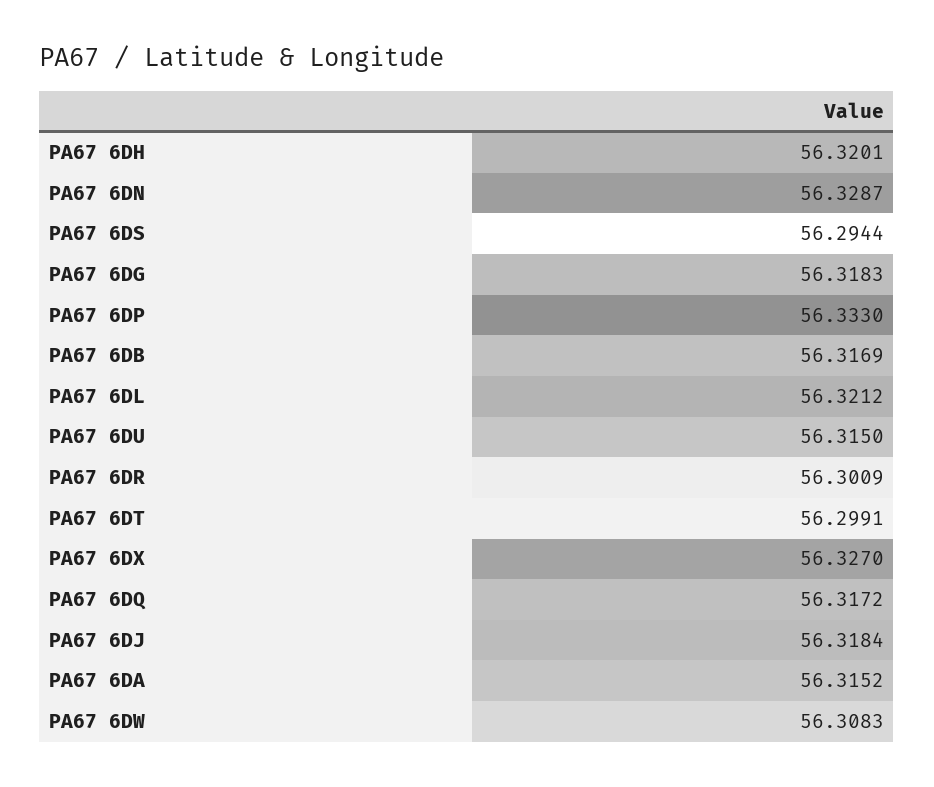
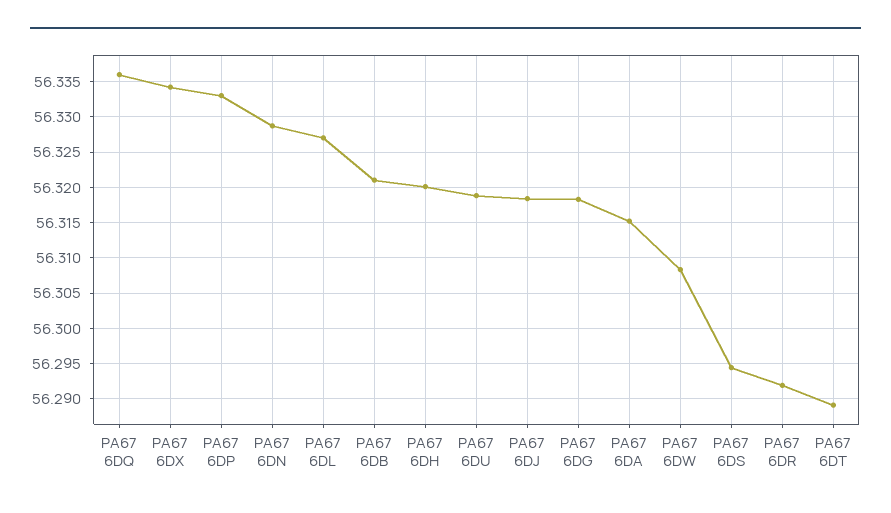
  {
    "PA67 6DH": 56.3201,
    "PA67 6DN": 56.3287,
    "PA67 6DS": 56.2944,
    "PA67 6DG": 56.3183,
    "PA67 6DP": 56.333,
-   "PA67 6DB": 56.3169,
+   "PA67 6DB": 56.321,
-   "PA67 6DL": 56.3212,
+   "PA67 6DL": 56.327,
-   "PA67 6DU": 56.315,
+   "PA67 6DU": 56.319,
-   "PA67 6DR": 56.3009,
+   "PA67 6DR": 56.292,
-   "PA67 6DT": 56.2991,
+   "PA67 6DT": 56.289,
-   "PA67 6DX": 56.327,
+   "PA67 6DX": 56.334,
-   "PA67 6DQ": 56.3172,
+   "PA67 6DQ": 56.336,
    "PA67 6DJ": 56.3184,
    "PA67 6DA": 56.3152,
    "PA67 6DW": 56.3083
  }

